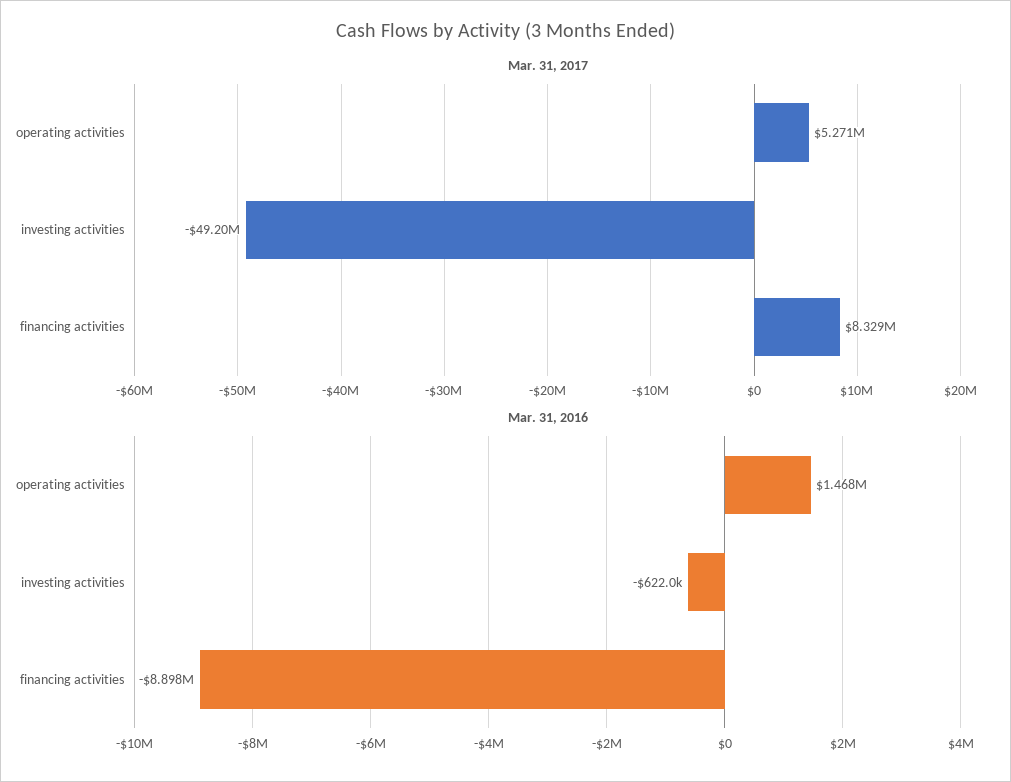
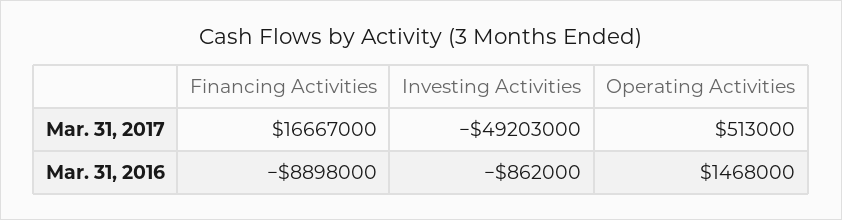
  {
    "Mar. 31, 2017": {
-     "operating activities": 5271000,
+     "operating activities": 513000,
      "investing activities": -49203000,
-     "financing activities": 8329000
+     "financing activities": 16667000
    },
    "Mar. 31, 2016": {
      "operating activities": 1468000,
-     "investing activities": -622000,
+     "investing activities": -862000,
      "financing activities": -8898000
    }
  }

